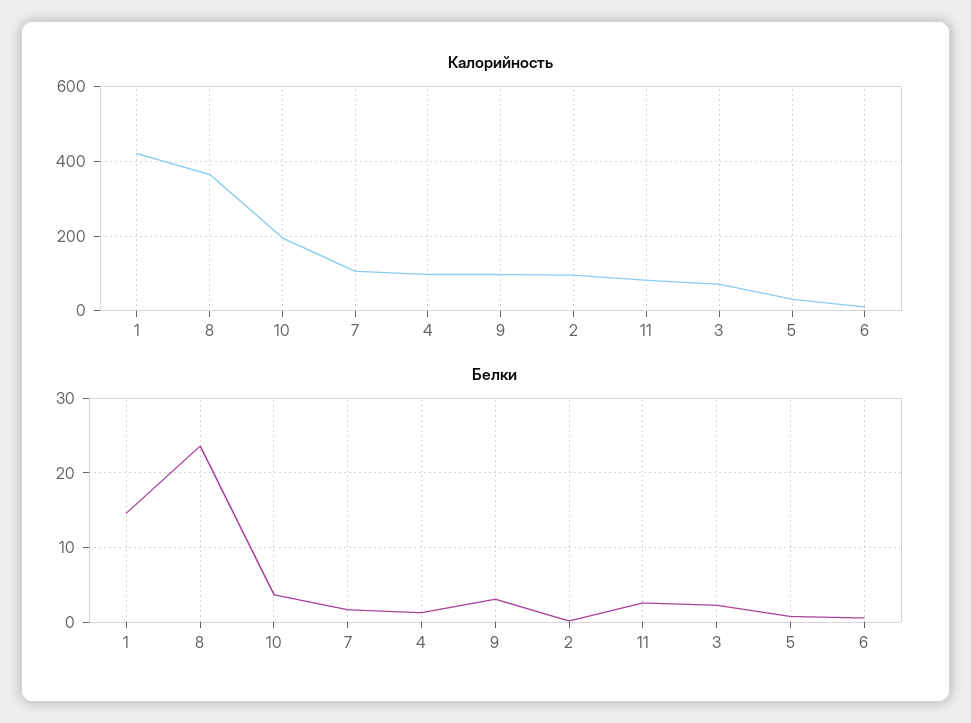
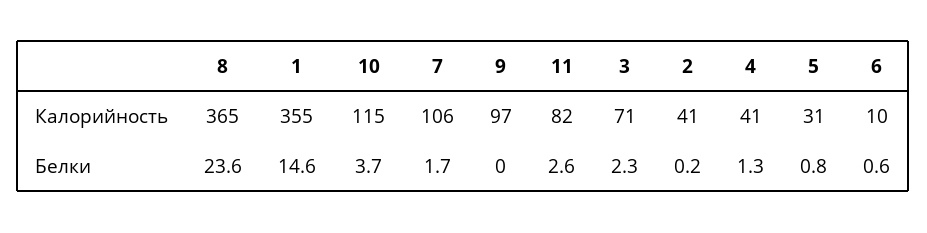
  {
    "Калорийность": {
-     "1": 420,
+     "1": 355,
      "8": 365,
-     "10": 200,
+     "10": 115,
      "7": 106,
-     "4": 100,
+     "4": 41,
      "9": 97,
-     "2": 100,
+     "2": 41,
      "11": 82,
      "3": 71,
      "5": 31,
      "6": 10
    },
    "Белки": {
      "1": 14.6,
      "8": 23.6,
      "10": 3.7,
      "7": 1.7,
      "4": 1.3,
-     "9": 3,
+     "9": 0,
      "2": 0.2,
      "11": 2.6,
      "3": 2.3,
      "5": 0.8,
      "6": 0.6
    }
  }

